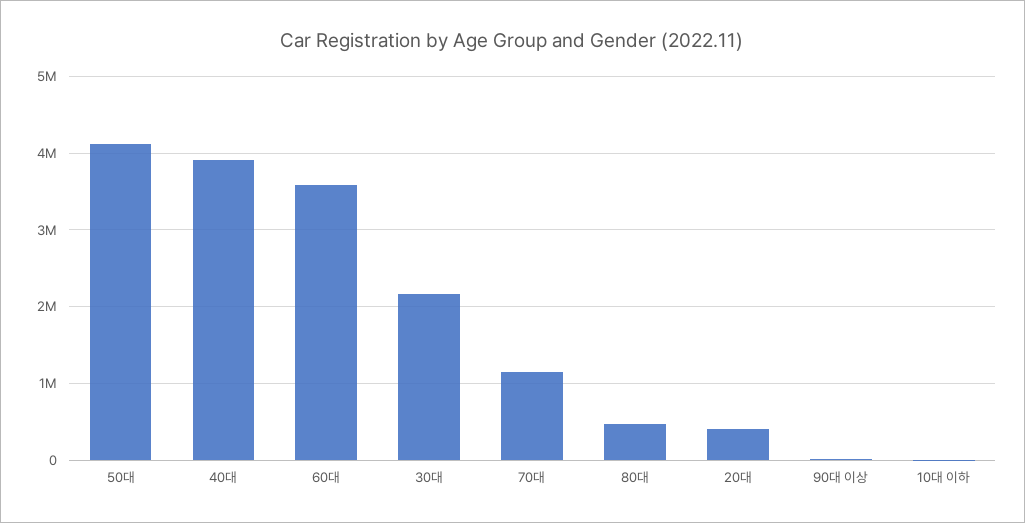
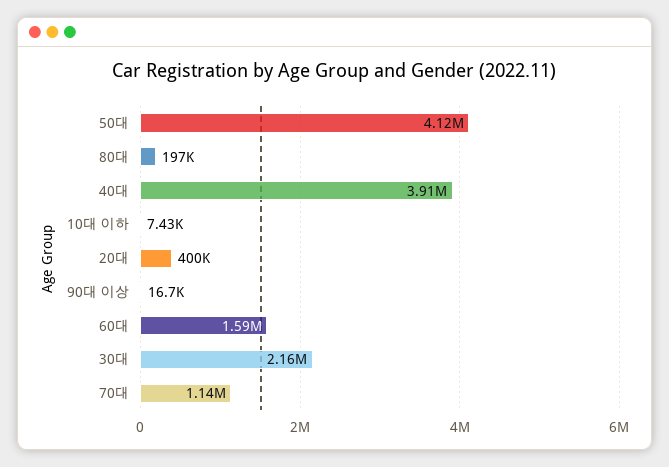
  {
    "50대": 4120000,
    "40대": 3910000,
-   "60대": 3600000,
+   "60대": 1590000,
    "30대": 2160000,
    "70대": 1140000,
-   "80대": 500000,
+   "80대": 197000,
    "20대": 400000,
    "90대 이상": 16700,
    "10대 이하": 7430
  }

